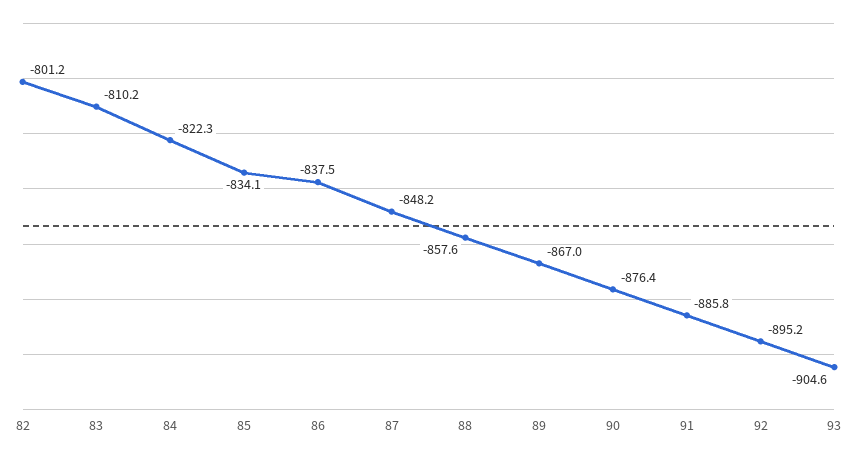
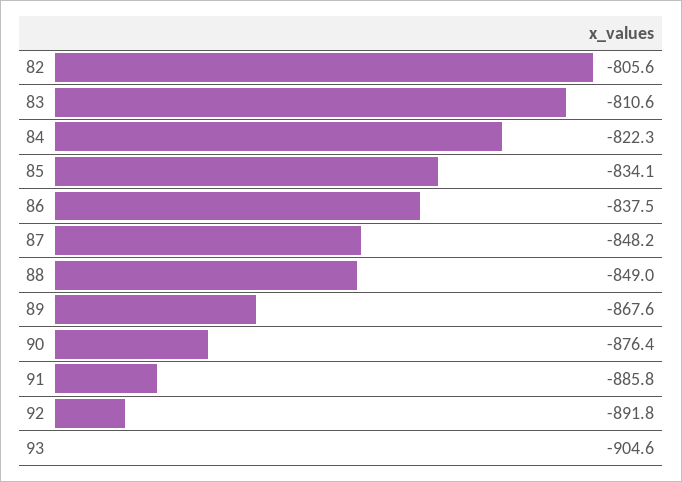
  {
-   "82": -801.2,
+   "82": -805.6,
-   "83": -810.2,
+   "83": -810.6,
    "84": -822.3,
    "85": -834.1,
    "86": -837.5,
    "87": -848.2,
-   "88": -857.6,
+   "88": -849,
-   "89": -867,
+   "89": -867.6,
    "90": -876.4,
    "91": -885.8,
-   "92": -895.2,
+   "92": -891.8,
    "93": -904.6
  }

